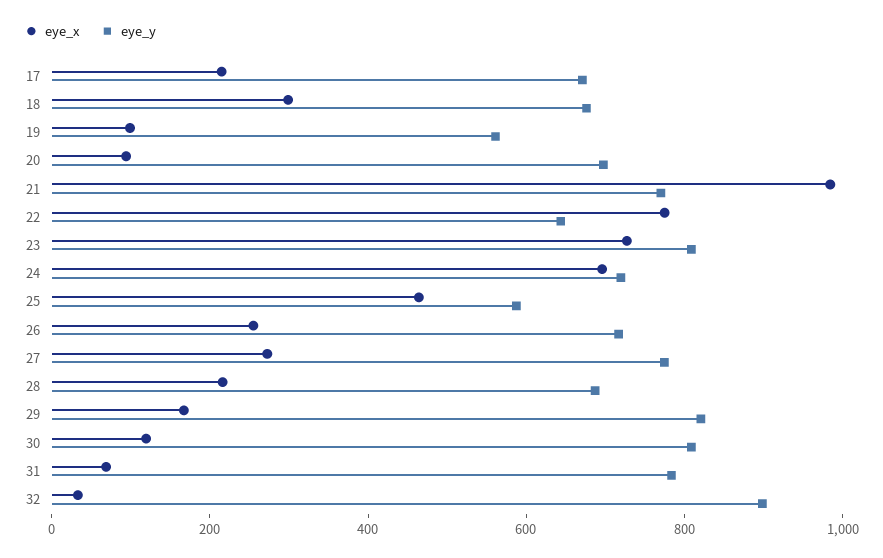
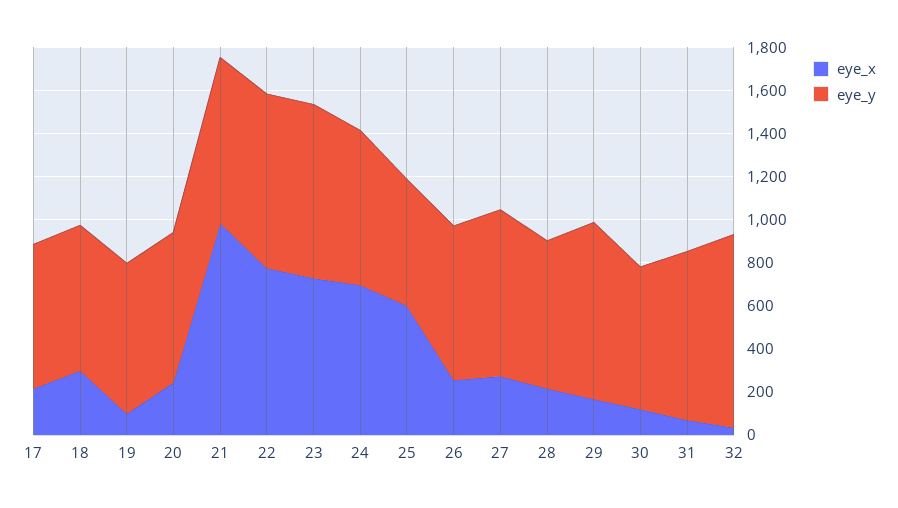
  {
    "eye_x": {
      "17": 200,
      "18": 300,
      "19": 100,
-     "20": 100,
+     "20": 250,
      "21": 1000,
      "22": 750,
      "23": 750,
      "24": 700,
-     "25": 450,
+     "25": 600,
      "26": 250,
      "27": 250,
      "28": 200,
      "29": 150,
      "30": 100,
      "31": 50,
      "32": 50
    },
    "eye_y": {
      "17": 650,
      "18": 700,
-     "19": 550,
+     "19": 700,
      "20": 700,
      "21": 750,
-     "22": 650,
+     "22": 800,
      "23": 800,
      "24": 700,
      "25": 600,
      "26": 700,
      "27": 750,
      "28": 700,
      "29": 800,
-     "30": 800,
+     "30": 650,
      "31": 800,
      "32": 900
    }
  }

